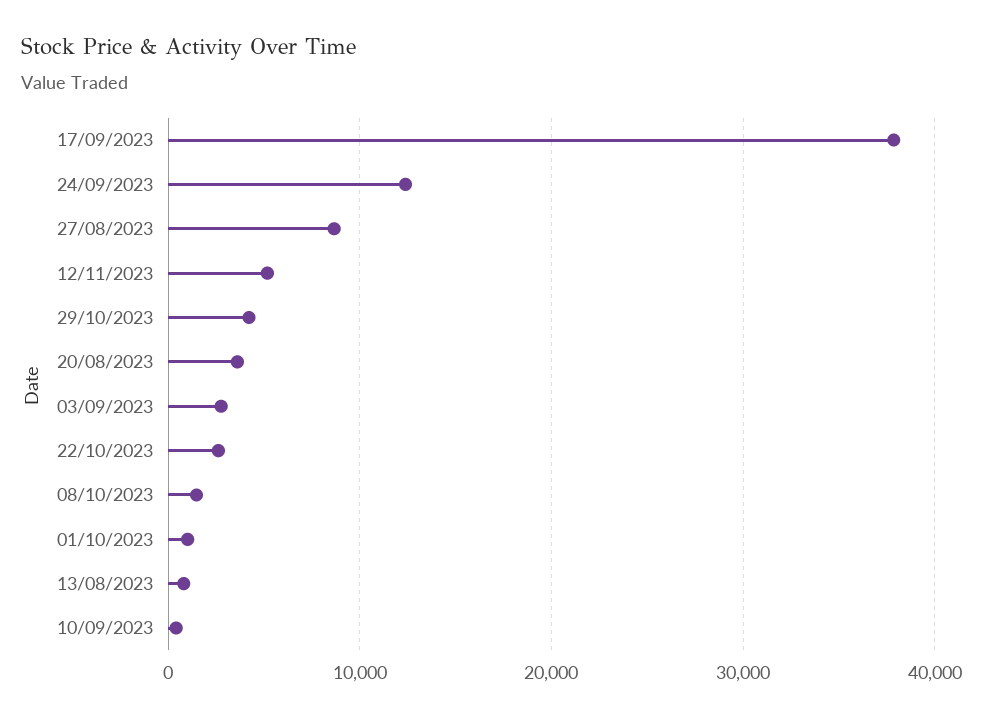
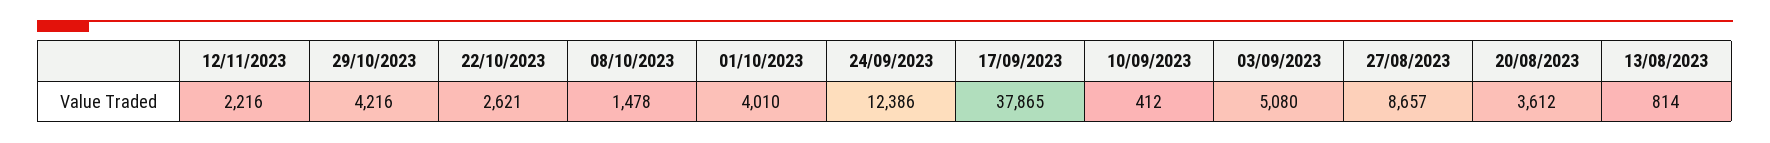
  {
    "17/09/2023": 37865,
    "24/09/2023": 12386,
    "27/08/2023": 8657,
-   "12/11/2023": 5000,
+   "12/11/2023": 2216,
    "29/10/2023": 4216,
    "20/08/2023": 3612,
-   "03/09/2023": 3000,
+   "03/09/2023": 5080,
    "22/10/2023": 2621,
    "08/10/2023": 1478,
-   "01/10/2023": 1000,
+   "01/10/2023": 4010,
    "13/08/2023": 814,
    "10/09/2023": 412
  }

